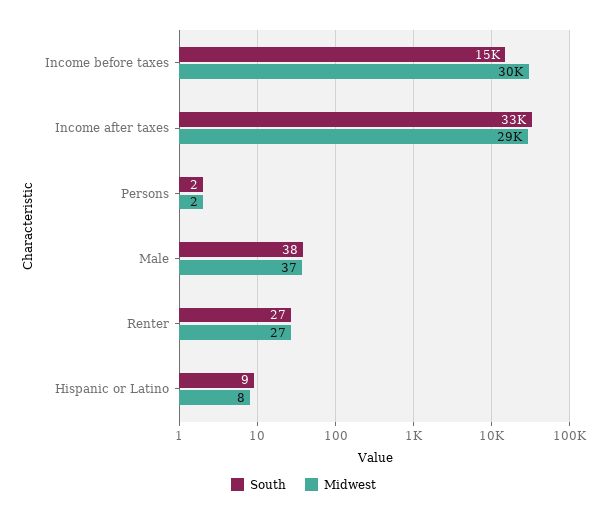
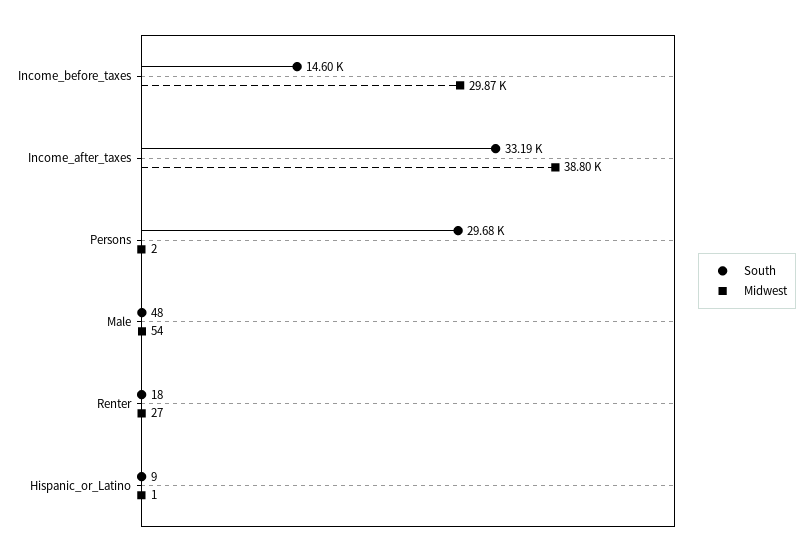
  {
    "South": {
      "Income before taxes": 14600,
      "Income after taxes": 33190,
-     "Persons": 2,
+     "Persons": 29680,
-     "Male": 38,
+     "Male": 48,
-     "Renter": 27,
+     "Renter": 18,
      "Hispanic or Latino": 9
    },
    "Midwest": {
      "Income before taxes": 29870,
-     "Income after taxes": 29000,
+     "Income after taxes": 38800,
      "Persons": 2,
-     "Male": 37,
+     "Male": 54,
      "Renter": 27,
-     "Hispanic or Latino": 8
+     "Hispanic or Latino": 1
    }
  }

